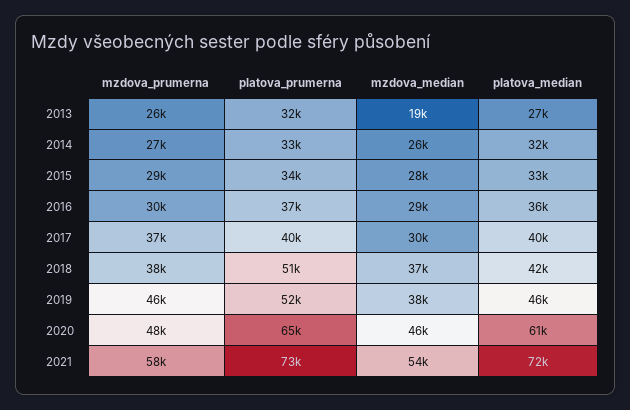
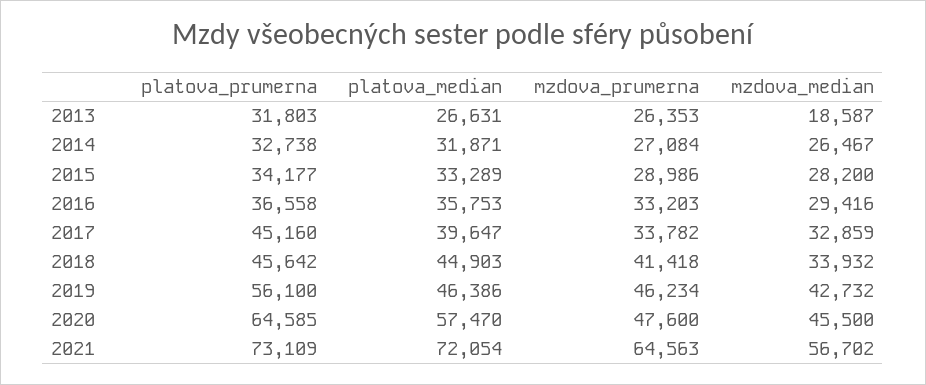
  {
    "mzdova_prumerna": {
      "2013": 26353,
      "2014": 27084,
      "2015": 28986,
-     "2016": 30000,
+     "2016": 33203,
-     "2017": 37000,
+     "2017": 33782,
-     "2018": 38000,
+     "2018": 41418,
      "2019": 46234,
      "2020": 47600,
-     "2021": 58000
+     "2021": 64563
    },
    "platova_prumerna": {
      "2013": 31803,
      "2014": 32738,
      "2015": 34177,
      "2016": 36558,
-     "2017": 40000,
+     "2017": 45160,
-     "2018": 51000,
+     "2018": 45642,
-     "2019": 52000,
+     "2019": 56100,
      "2020": 64585,
      "2021": 73109
    },
    "mzdova_median": {
      "2013": 18587,
      "2014": 26467,
      "2015": 28200,
      "2016": 29416,
-     "2017": 30000,
+     "2017": 32859,
-     "2018": 37000,
+     "2018": 33932,
-     "2019": 38000,
+     "2019": 42732,
      "2020": 45500,
-     "2021": 54000
+     "2021": 56702
    },
    "platova_median": {
      "2013": 26631,
      "2014": 31871,
      "2015": 33289,
      "2016": 35753,
      "2017": 39647,
-     "2018": 42000,
+     "2018": 44903,
      "2019": 46386,
-     "2020": 61000,
+     "2020": 57470,
      "2021": 72054
    }
  }

